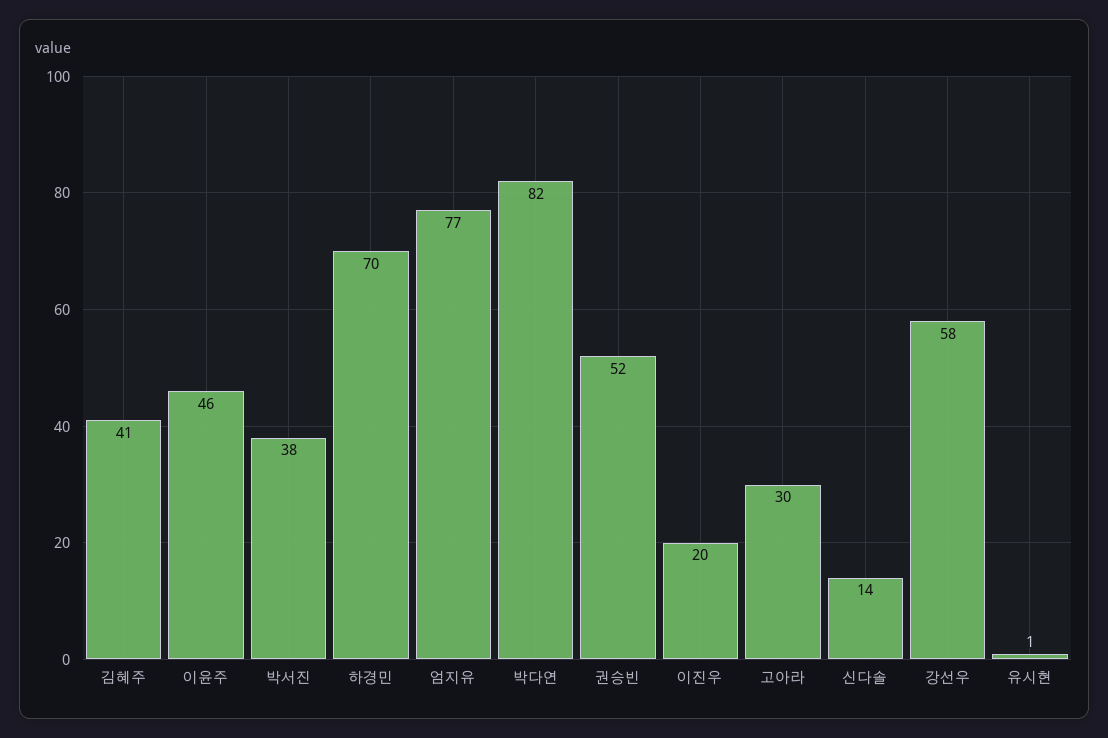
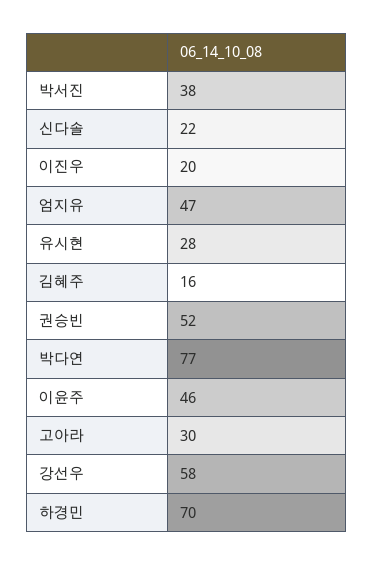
  {
-   "김혜주": 41,
+   "김혜주": 16,
    "이윤주": 46,
    "박서진": 38,
    "하경민": 70,
-   "엄지유": 77,
+   "엄지유": 47,
-   "박다연": 82,
+   "박다연": 77,
    "권승빈": 52,
    "이진우": 20,
    "고아라": 30,
-   "신다솔": 14,
+   "신다솔": 22,
    "강선우": 58,
-   "유시현": 1
+   "유시현": 28
  }

